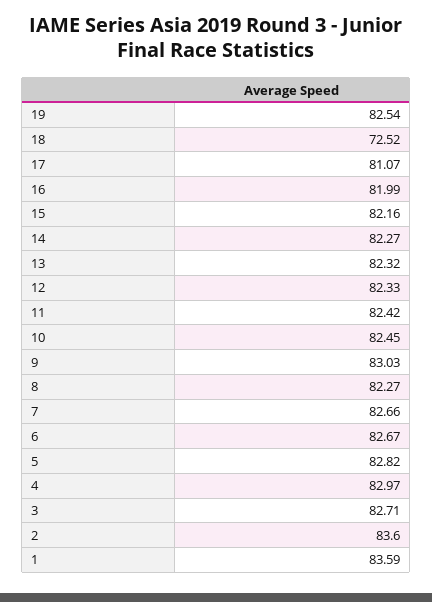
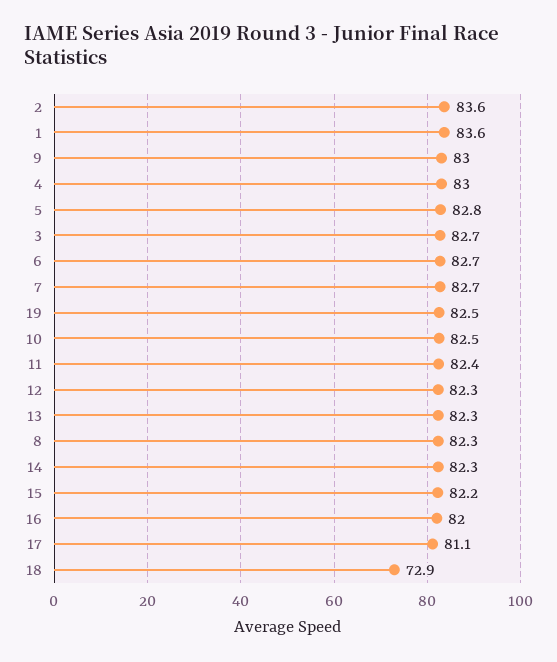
  {
    "19": 82.54,
-   "18": 72.52,
+   "18": 72.9,
    "17": 81.07,
    "16": 81.99,
    "15": 82.16,
    "14": 82.27,
    "13": 82.32,
    "12": 82.33,
    "11": 82.42,
    "10": 82.45,
    "9": 83.03,
    "8": 82.27,
    "7": 82.66,
    "6": 82.67,
    "5": 82.82,
    "4": 82.97,
    "3": 82.71,
    "2": 83.6,
    "1": 83.59
  }

